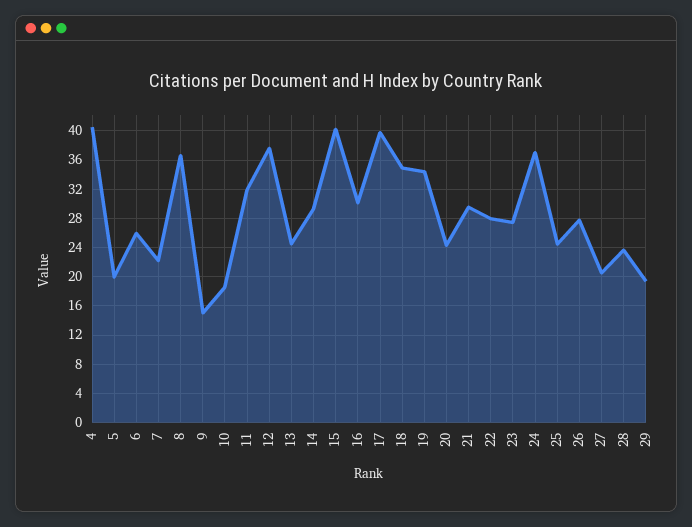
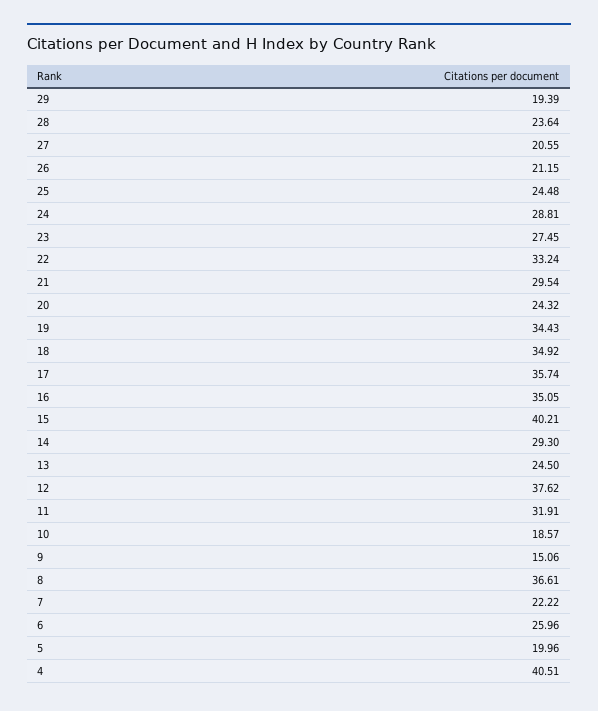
  {
    "4": 40.51,
    "5": 19.96,
    "6": 25.96,
    "7": 22.22,
    "8": 36.61,
    "9": 15.06,
    "10": 18.57,
    "11": 31.91,
    "12": 37.62,
    "13": 24.5,
    "14": 29.3,
    "15": 40.21,
-   "16": 30,
+   "16": 35.05,
-   "17": 40,
+   "17": 35.74,
    "18": 34.92,
    "19": 34.43,
    "20": 24.32,
    "21": 29.54,
-   "22": 28,
+   "22": 33.24,
    "23": 27.45,
-   "24": 37,
+   "24": 28.81,
    "25": 24.48,
-   "26": 28,
+   "26": 21.15,
    "27": 20.55,
    "28": 23.64,
    "29": 19.39
  }

